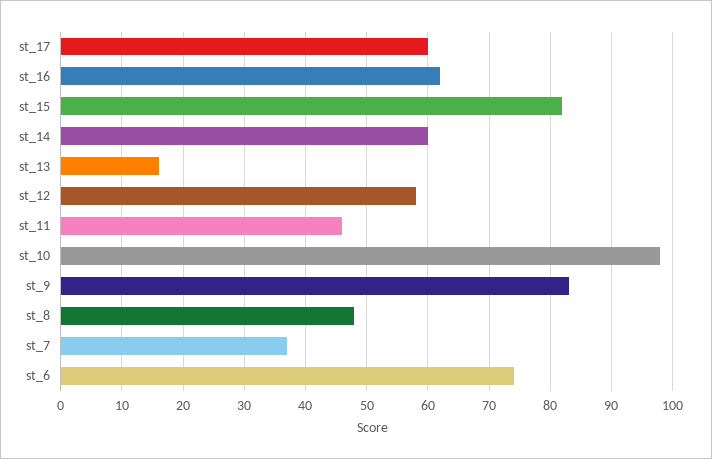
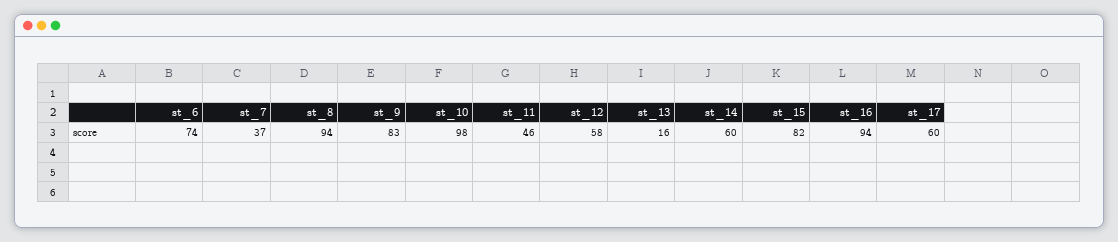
  {
    "st_17": 60,
-   "st_16": 62,
+   "st_16": 94,
    "st_15": 82,
    "st_14": 60,
    "st_13": 16,
    "st_12": 58,
    "st_11": 46,
    "st_10": 98,
    "st_9": 83,
-   "st_8": 48,
+   "st_8": 94,
    "st_7": 37,
    "st_6": 74
  }

